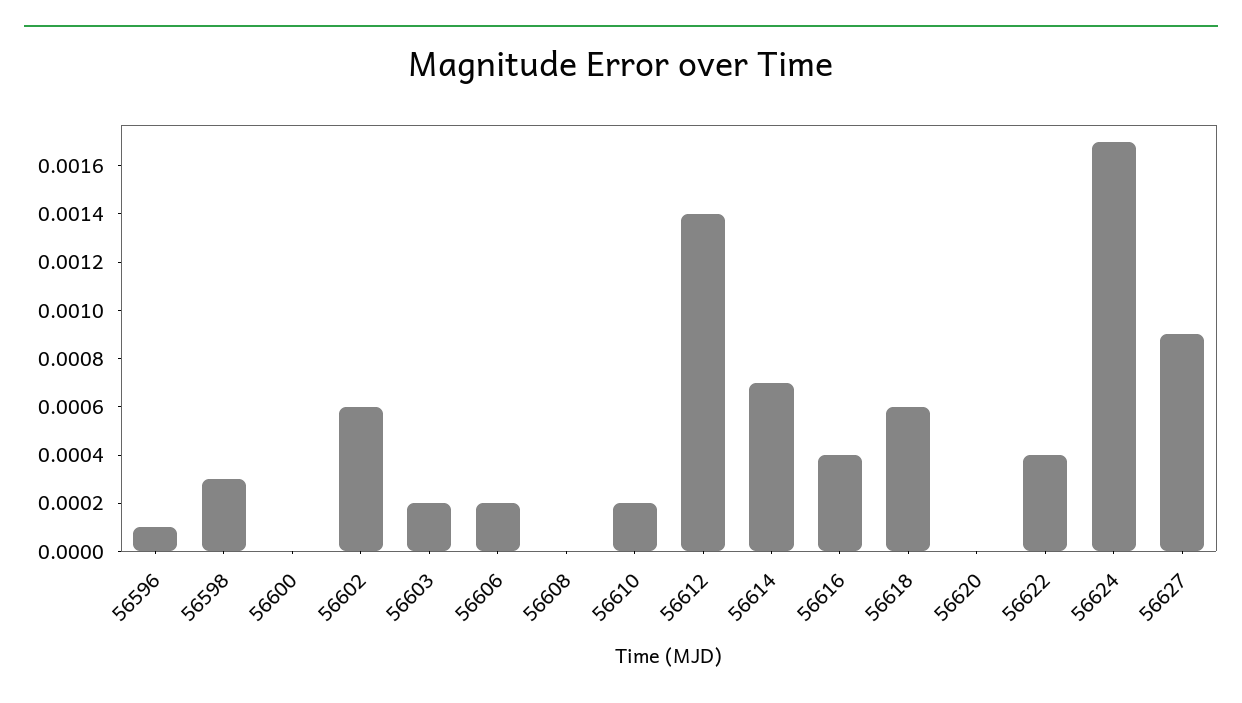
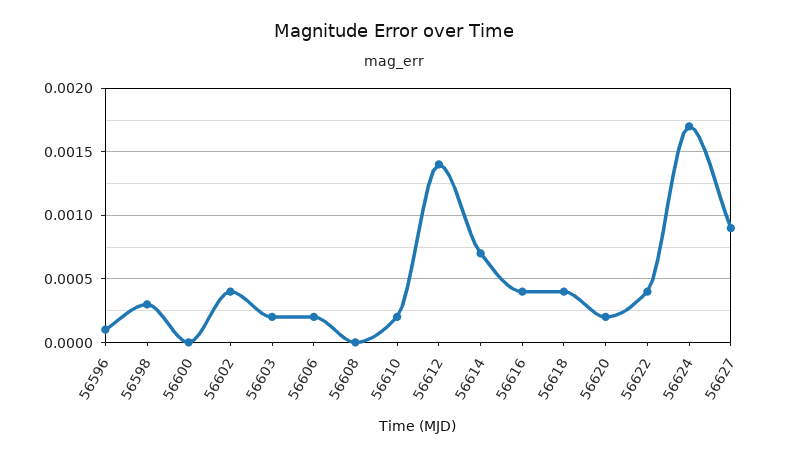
  {
    "56596": 0.0001,
    "56598": 0.0003,
    "56600": 0,
-   "56602": 0.0006,
+   "56602": 0.0004,
    "56603": 0.0002,
    "56606": 0.0002,
    "56608": 0,
    "56610": 0.0002,
    "56612": 0.0014,
    "56614": 0.0007,
    "56616": 0.0004,
-   "56618": 0.0006,
+   "56618": 0.0004,
-   "56620": 0,
+   "56620": 0.0002,
    "56622": 0.0004,
    "56624": 0.0017,
    "56627": 0.0009
  }

